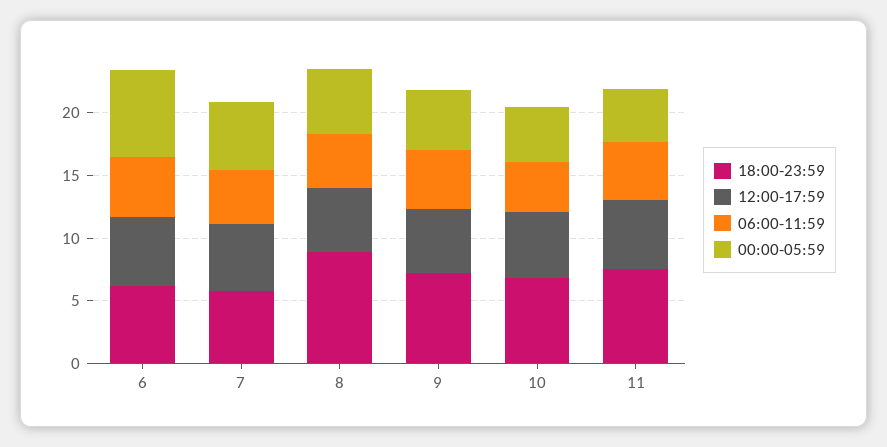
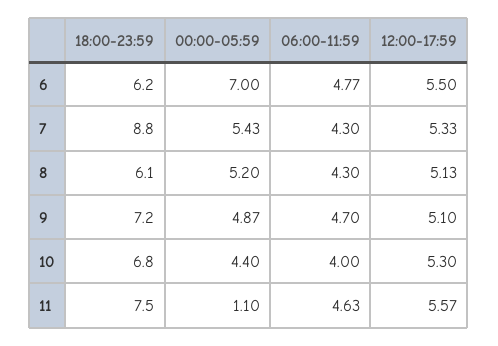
  {
    "18:00-23:59": {
      "6": 6.2,
-     "7": 6,
+     "7": 8.8,
-     "8": 9,
+     "8": 6.1,
      "9": 7.2,
      "10": 6.8,
      "11": 7.5
    },
    "12:00-17:59": {
      "6": 5.5,
      "7": 5.33,
      "8": 5.13,
      "9": 5.1,
      "10": 5.3,
      "11": 5.57
    },
    "06:00-11:59": {
      "6": 4.77,
      "7": 4.3,
      "8": 4.3,
      "9": 4.7,
      "10": 4,
      "11": 4.63
    },
    "00:00-05:59": {
      "6": 7,
      "7": 5.43,
      "8": 5.2,
      "9": 4.87,
      "10": 4.4,
-     "11": 4
+     "11": 1.1
    }
  }

